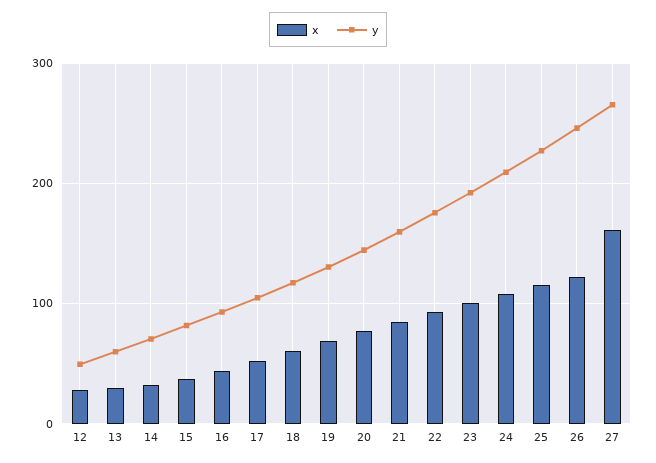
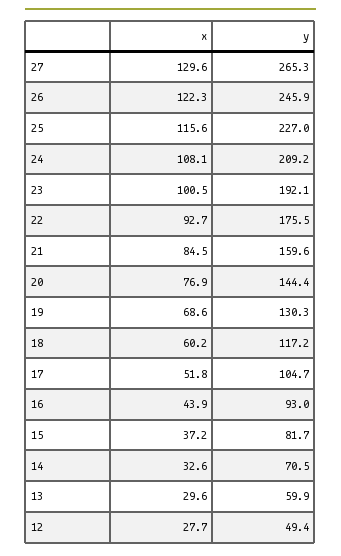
  {
    "x": {
      "12": 27.7,
      "13": 29.6,
      "14": 32.6,
      "15": 37.2,
      "16": 43.9,
      "17": 51.8,
      "18": 60.2,
      "19": 68.6,
      "20": 76.9,
      "21": 84.5,
      "22": 92.7,
      "23": 100.5,
      "24": 108.1,
      "25": 115.6,
      "26": 122.3,
-     "27": 160
+     "27": 129.6
    },
    "y": {
      "12": 49.4,
      "13": 59.9,
      "14": 70.5,
      "15": 81.7,
      "16": 93,
      "17": 104.7,
      "18": 117.2,
      "19": 130.3,
      "20": 144.4,
      "21": 159.6,
      "22": 175.5,
      "23": 192.1,
      "24": 209.2,
      "25": 227,
      "26": 245.9,
      "27": 265.3
    }
  }

